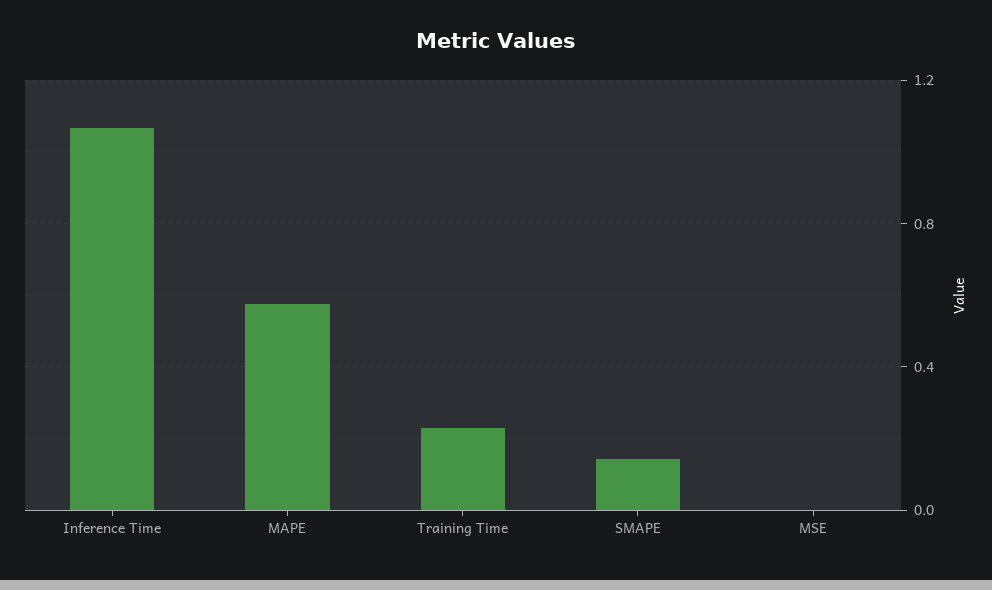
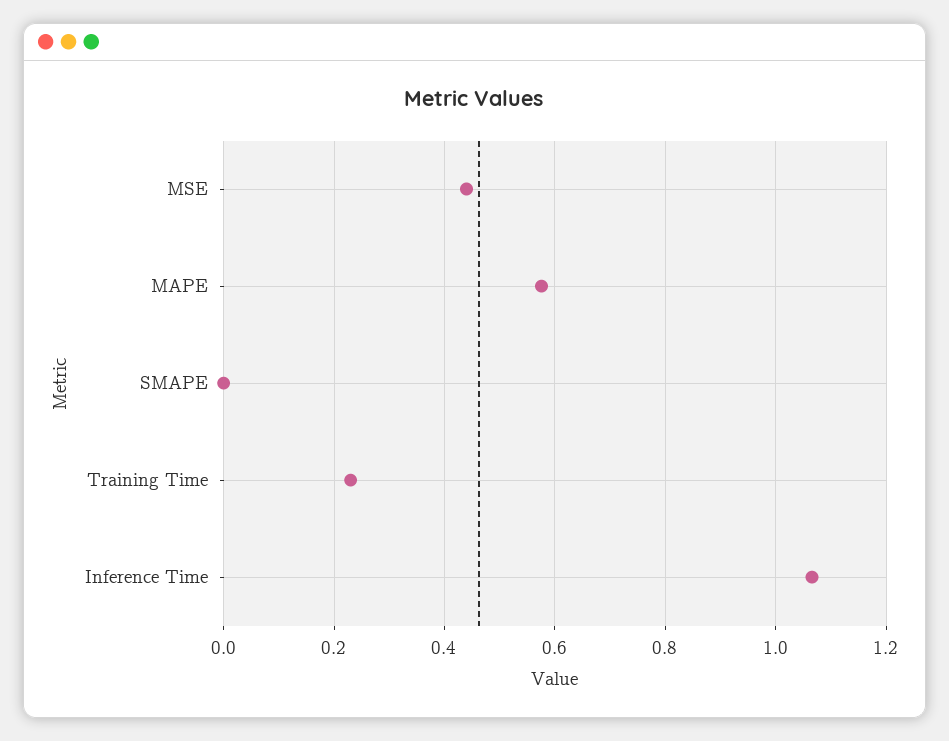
  {
    "Inference Time": 1.06,
    "MAPE": 0.58,
    "Training Time": 0.24,
-   "SMAPE": 0.15,
+   "SMAPE": 0,
-   "MSE": 0
+   "MSE": 0.44
  }

